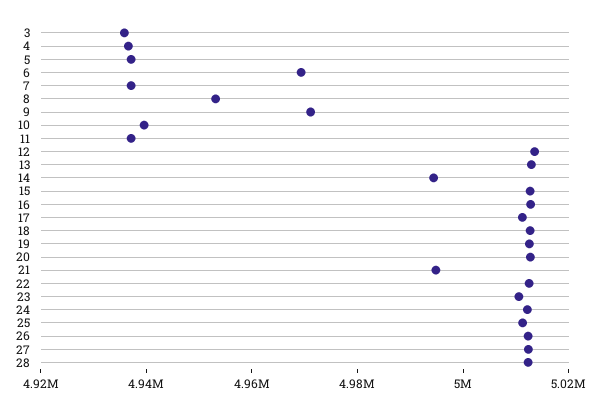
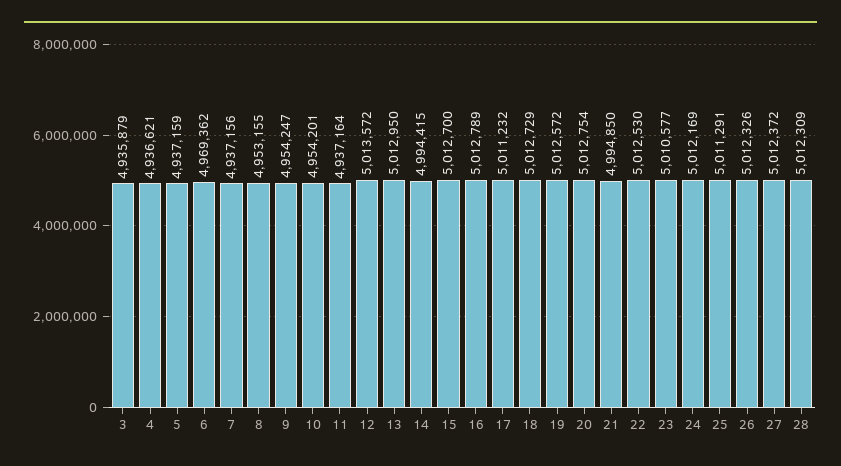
  {
    "3": 4935879,
    "4": 4936621,
    "5": 4937159,
    "6": 4969362,
    "7": 4937156,
    "8": 4953155,
-   "9": 4970000,
+   "9": 4954247,
-   "10": 4940000,
+   "10": 4954201,
    "11": 4937164,
    "12": 5013572,
    "13": 5012950,
    "14": 4994415,
    "15": 5012700,
    "16": 5012789,
    "17": 5011232,
    "18": 5012729,
    "19": 5012572,
    "20": 5012754,
    "21": 4994850,
    "22": 5012530,
    "23": 5010577,
    "24": 5012169,
    "25": 5011291,
    "26": 5012326,
    "27": 5012372,
    "28": 5012309
  }

